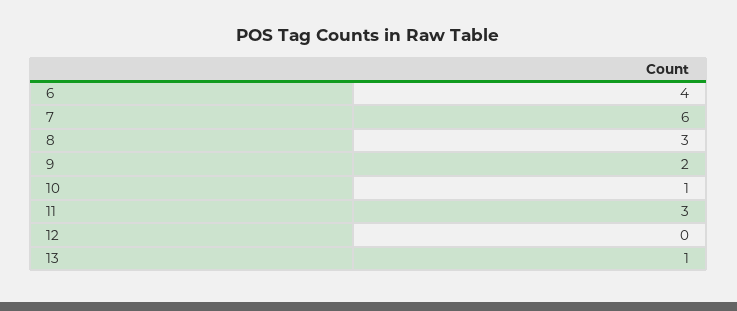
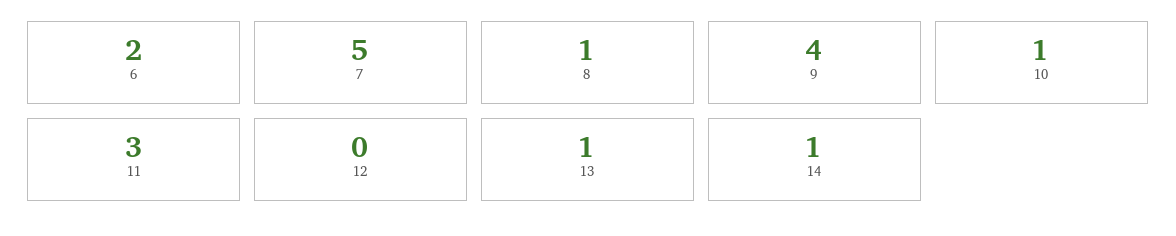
  {
-   "6": 4,
+   "6": 2,
-   "7": 6,
+   "7": 5,
-   "8": 3,
+   "8": 1,
-   "9": 2,
+   "9": 4,
    "10": 1,
    "11": 3,
    "12": 0,
-   "13": 1
+   "13": 1,
+   "14": 1
  }

